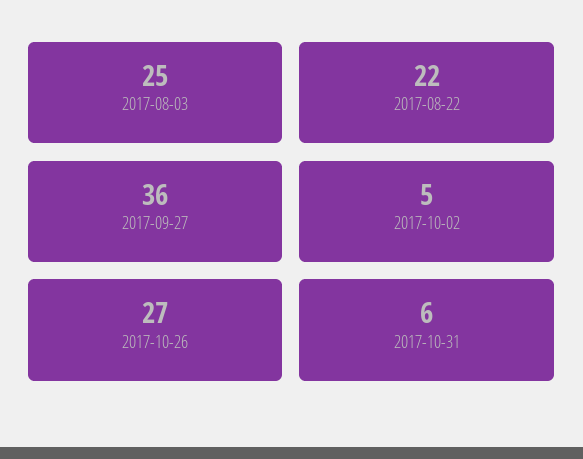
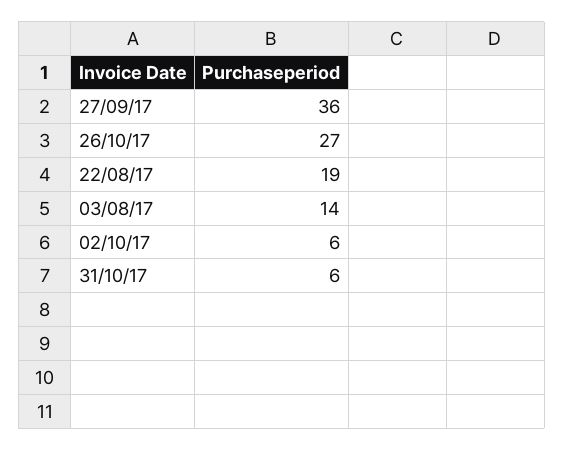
  {
-   "2017-08-03": 25,
+   "2017-08-03": 14,
-   "2017-08-22": 22,
+   "2017-08-22": 19,
    "2017-09-27": 36,
-   "2017-10-02": 5,
+   "2017-10-02": 6,
    "2017-10-26": 27,
    "2017-10-31": 6
  }

